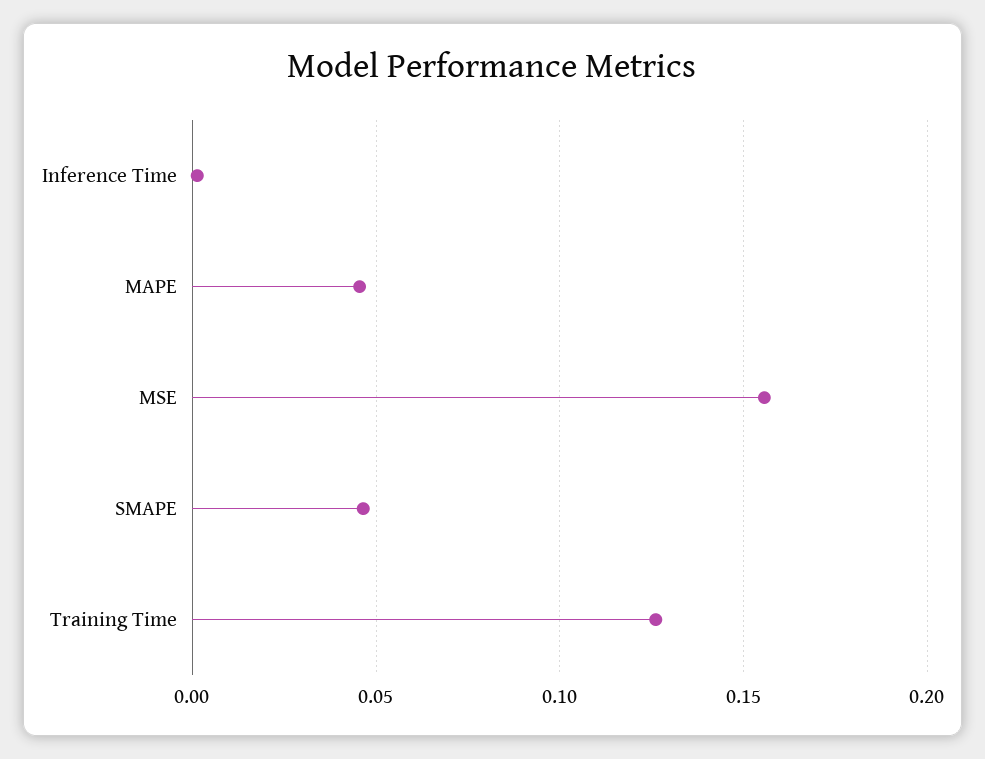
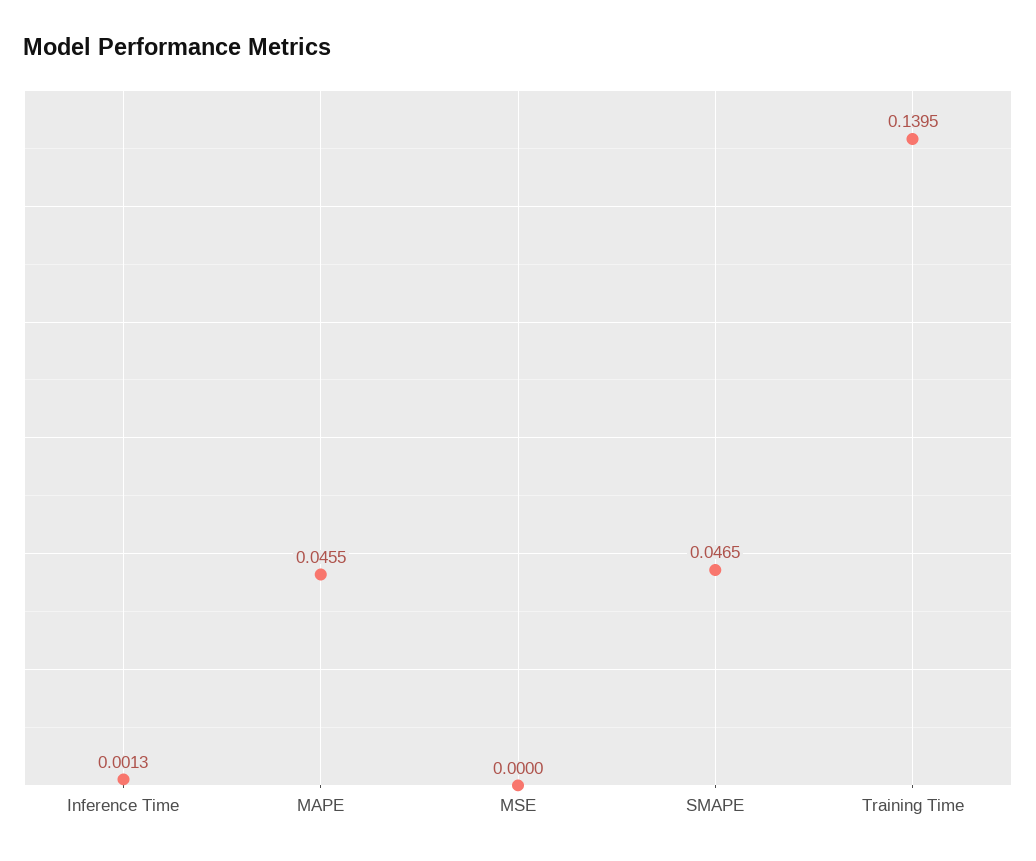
  {
    "Inference Time": 0.0013,
    "MAPE": 0.0455,
-   "MSE": 0.155,
+   "MSE": 0,
    "SMAPE": 0.0465,
-   "Training Time": 0.125
+   "Training Time": 0.1395
  }

